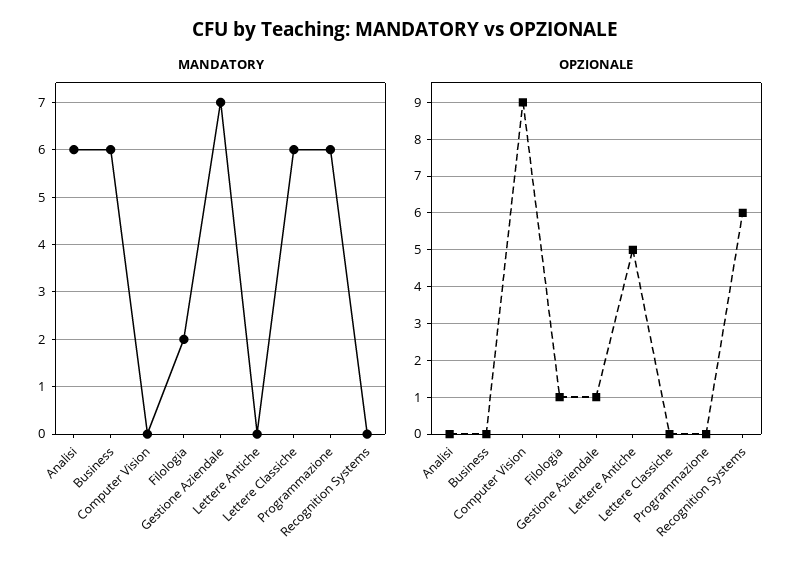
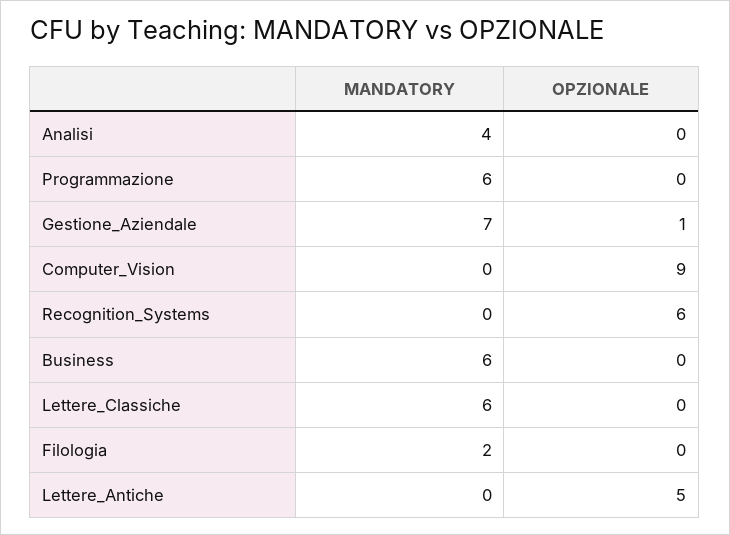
  {
    "MANDATORY": {
-     "Analisi": 6,
+     "Analisi": 4,
      "Business": 6,
      "Computer Vision": 0,
      "Filologia": 2,
      "Gestione Aziendale": 7,
      "Lettere Antiche": 0,
      "Lettere Classiche": 6,
      "Programmazione": 6,
      "Recognition Systems": 0
    },
    "OPZIONALE": {
      "Analisi": 0,
      "Business": 0,
      "Computer Vision": 9,
-     "Filologia": 1,
+     "Filologia": 0,
      "Gestione Aziendale": 1,
      "Lettere Antiche": 5,
      "Lettere Classiche": 0,
      "Programmazione": 0,
      "Recognition Systems": 6
    }
  }

